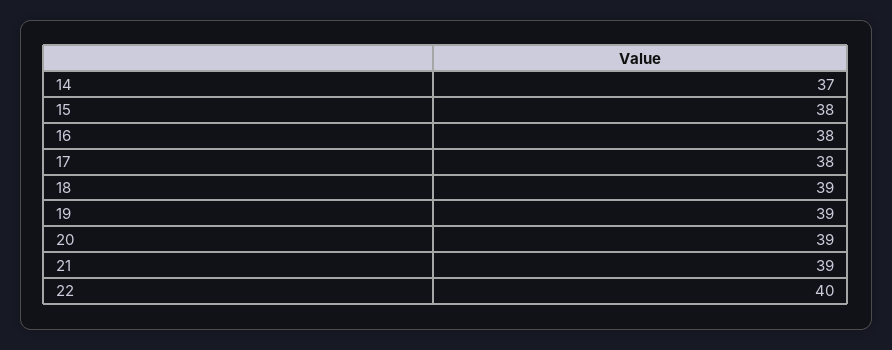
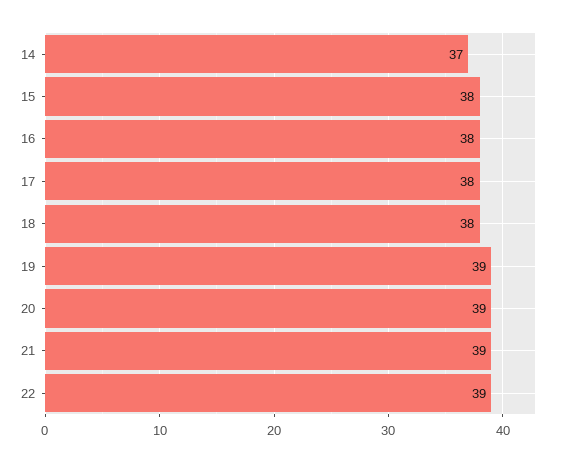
  {
    "14": 37,
    "15": 38,
    "16": 38,
    "17": 38,
-   "18": 39,
+   "18": 38,
    "19": 39,
    "20": 39,
    "21": 39,
-   "22": 40
+   "22": 39
  }

